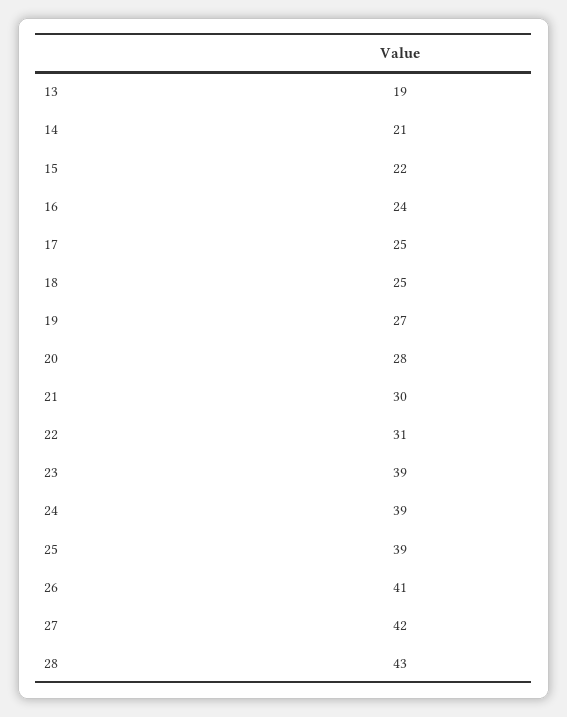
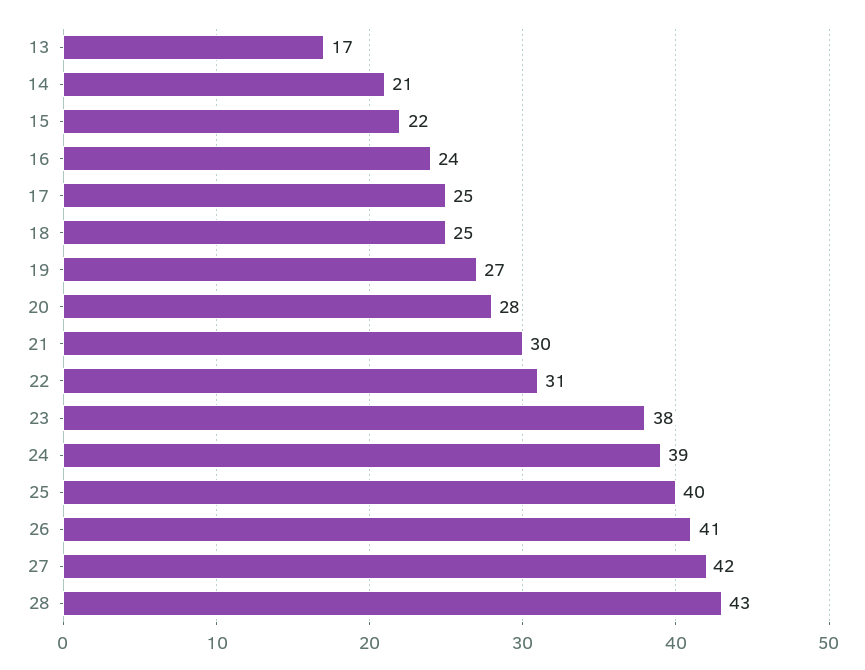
  {
-   "13": 19,
+   "13": 17,
    "14": 21,
    "15": 22,
    "16": 24,
    "17": 25,
    "18": 25,
    "19": 27,
    "20": 28,
    "21": 30,
    "22": 31,
-   "23": 39,
+   "23": 38,
    "24": 39,
-   "25": 39,
+   "25": 40,
    "26": 41,
    "27": 42,
    "28": 43
  }

